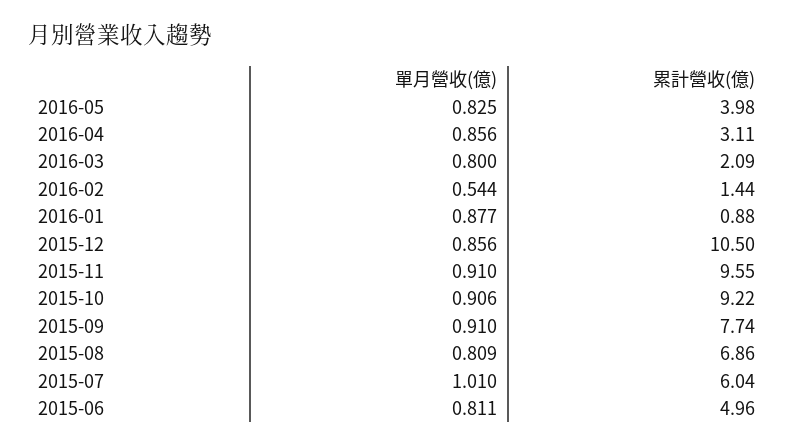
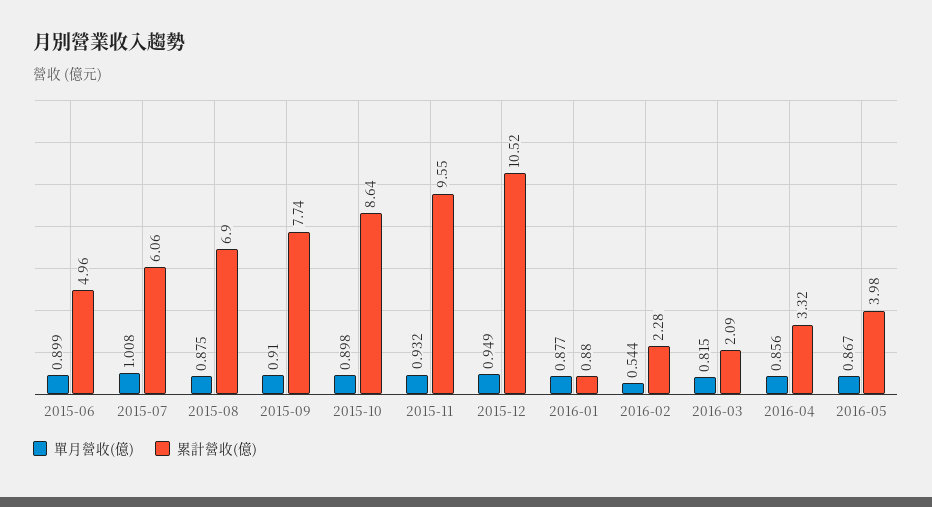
  {
    "單月營收(億)": {
-     "2016-05": 0.825,
+     "2016-05": 0.867,
      "2016-04": 0.856,
-     "2016-03": 0.8,
+     "2016-03": 0.815,
      "2016-02": 0.544,
      "2016-01": 0.877,
-     "2015-12": 0.856,
+     "2015-12": 0.949,
-     "2015-11": 0.91,
+     "2015-11": 0.932,
-     "2015-10": 0.906,
+     "2015-10": 0.898,
      "2015-09": 0.91,
-     "2015-08": 0.809,
+     "2015-08": 0.875,
-     "2015-07": 1.01,
+     "2015-07": 1.008,
-     "2015-06": 0.811
+     "2015-06": 0.899
    },
    "累計營收(億)": {
      "2016-05": 3.98,
-     "2016-04": 3.11,
+     "2016-04": 3.32,
      "2016-03": 2.09,
-     "2016-02": 1.44,
+     "2016-02": 2.28,
      "2016-01": 0.88,
-     "2015-12": 10.5,
+     "2015-12": 10.52,
      "2015-11": 9.55,
-     "2015-10": 9.22,
+     "2015-10": 8.64,
      "2015-09": 7.74,
-     "2015-08": 6.86,
+     "2015-08": 6.9,
-     "2015-07": 6.04,
+     "2015-07": 6.06,
      "2015-06": 4.96
    }
  }

